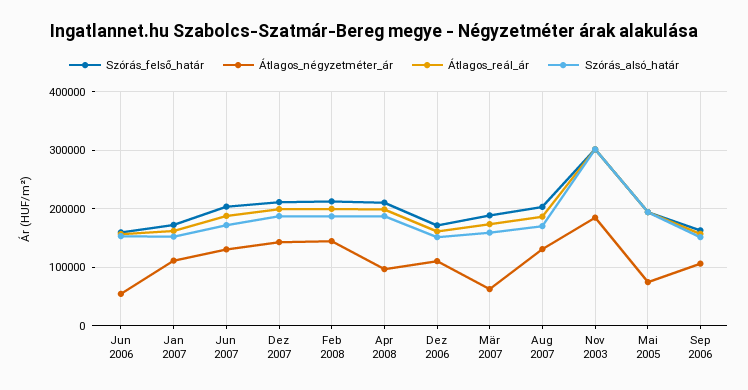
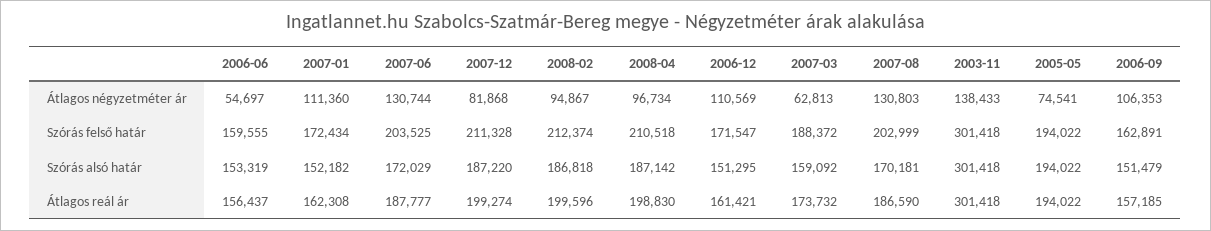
  {
    "Szórás_felső_határ": {
      "Jun 2006": 159555,
      "Jan 2007": 172434,
      "Jun 2007": 203525,
      "Dez 2007": 211328,
      "Feb 2008": 212374,
      "Apr 2008": 210518,
      "Dez 2006": 171547,
      "Mär 2007": 188372,
      "Aug 2007": 202999,
      "Nov 2003": 301418,
      "Mai 2005": 194022,
      "Sep 2006": 162891
    },
    "Átlagos_négyzetméter_ár": {
      "Jun 2006": 54697,
      "Jan 2007": 111360,
      "Jun 2007": 130744,
-     "Dez 2007": 140000,
+     "Dez 2007": 81868,
-     "Feb 2008": 140000,
+     "Feb 2008": 94867,
      "Apr 2008": 96734,
      "Dez 2006": 110569,
      "Mär 2007": 62813,
      "Aug 2007": 130803,
-     "Nov 2003": 180000,
+     "Nov 2003": 138433,
      "Mai 2005": 74541,
      "Sep 2006": 106353
    },
    "Átlagos_reál_ár": {
      "Jun 2006": 156437,
      "Jan 2007": 162308,
      "Jun 2007": 187777,
      "Dez 2007": 199274,
      "Feb 2008": 199596,
      "Apr 2008": 198830,
      "Dez 2006": 161421,
      "Mär 2007": 173732,
      "Aug 2007": 186590,
      "Nov 2003": 301418,
      "Mai 2005": 194022,
      "Sep 2006": 157185
    },
    "Szórás_alsó_határ": {
      "Jun 2006": 153319,
      "Jan 2007": 152182,
      "Jun 2007": 172029,
      "Dez 2007": 187220,
      "Feb 2008": 186818,
      "Apr 2008": 187142,
      "Dez 2006": 151295,
      "Mär 2007": 159092,
      "Aug 2007": 170181,
      "Nov 2003": 301418,
      "Mai 2005": 194022,
      "Sep 2006": 151479
    }
  }

